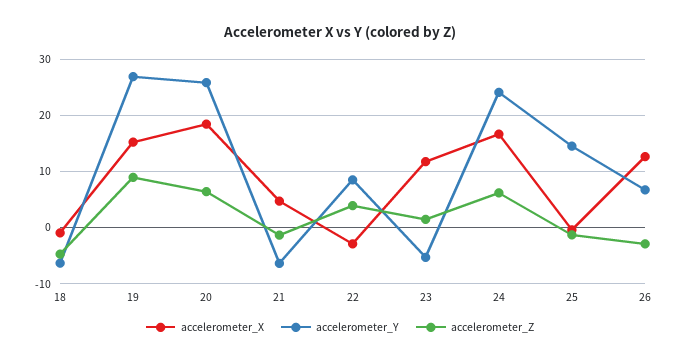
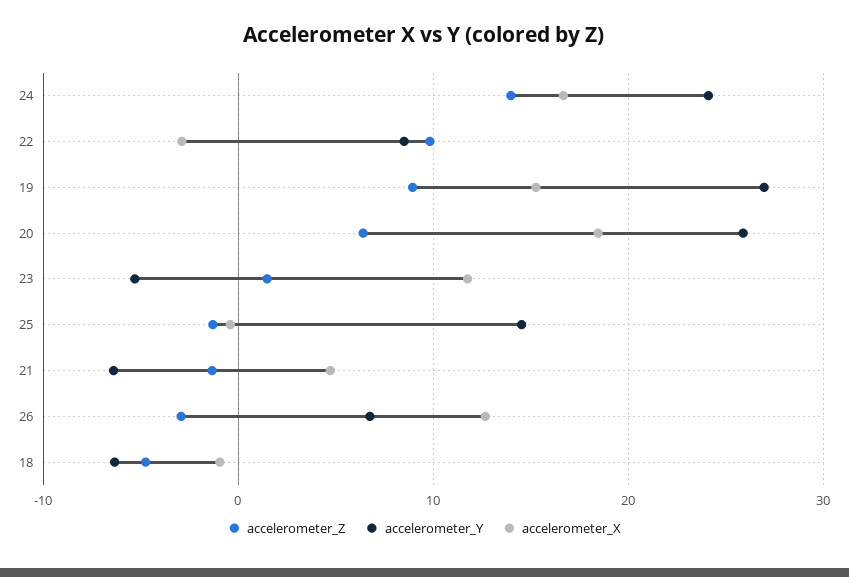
  {
    "accelerometer_X": {
      "18": -1,
      "19": 15,
      "20": 18,
      "21": 5,
      "22": -3,
      "23": 12,
      "24": 17,
      "25": 0,
      "26": 13
    },
    "accelerometer_Y": {
      "18": -6,
      "19": 27,
      "20": 26,
      "21": -6,
      "22": 9,
      "23": -5,
      "24": 24,
      "25": 15,
      "26": 7
    },
    "accelerometer_Z": {
      "18": -5,
      "19": 9,
      "20": 6,
      "21": -1,
-     "22": 4,
+     "22": 10,
      "23": 1,
-     "24": 6,
+     "24": 14,
      "25": -1,
      "26": -3
    }
  }

